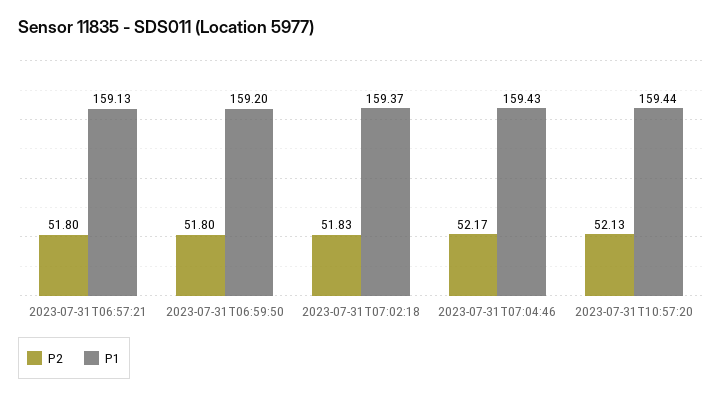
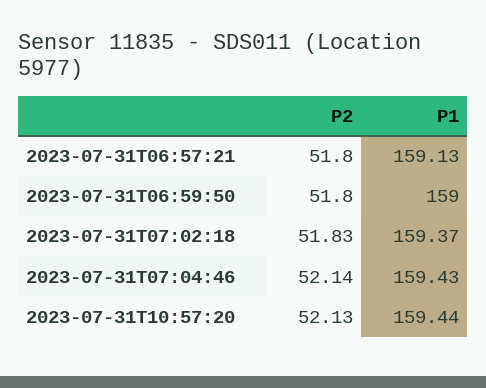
  {
    "P2": {
      "2023-07-31T06:57:21": 51.8,
      "2023-07-31T06:59:50": 51.8,
      "2023-07-31T07:02:18": 51.83,
-     "2023-07-31T07:04:46": 52.17,
+     "2023-07-31T07:04:46": 52.14,
      "2023-07-31T10:57:20": 52.13
    },
    "P1": {
      "2023-07-31T06:57:21": 159.13,
-     "2023-07-31T06:59:50": 159.2,
+     "2023-07-31T06:59:50": 159,
      "2023-07-31T07:02:18": 159.37,
      "2023-07-31T07:04:46": 159.43,
      "2023-07-31T10:57:20": 159.44
    }
  }

